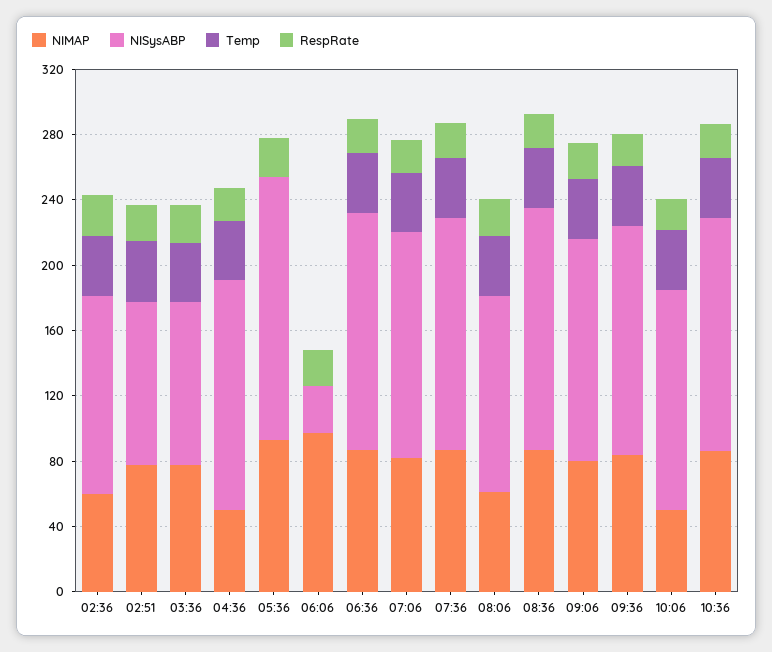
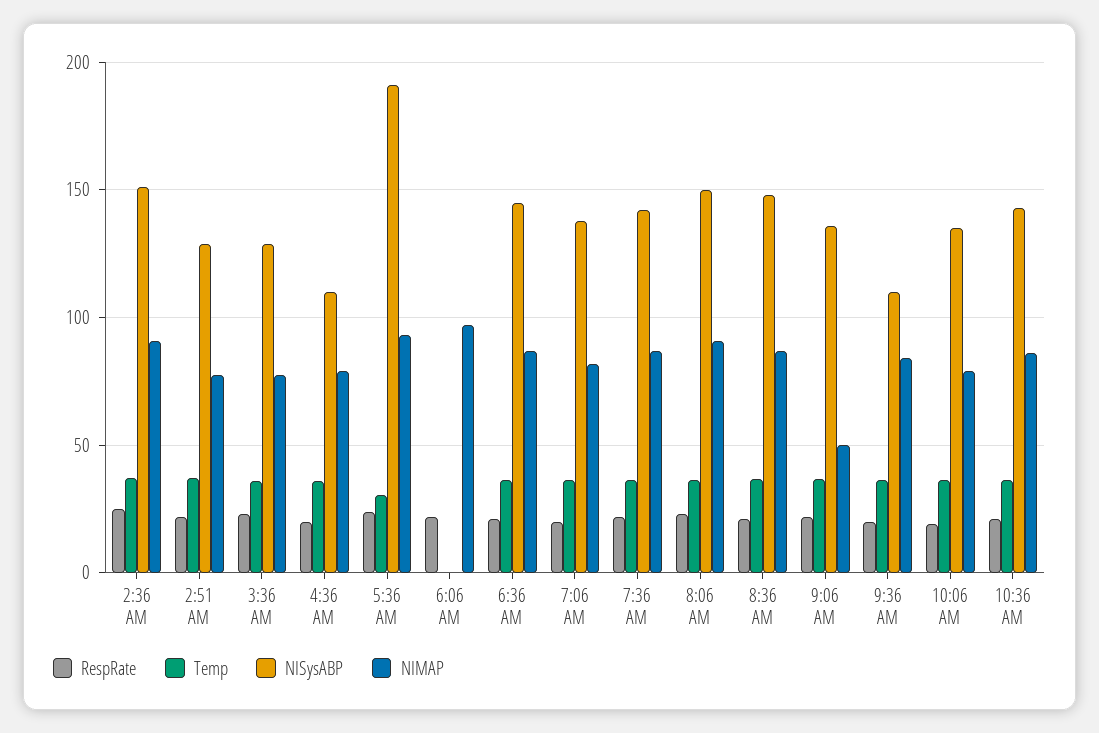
  {
    "NIMAP": {
-     "02:36": 60,
+     "02:36": 90,
      "02:51": 80,
      "03:36": 80,
-     "04:36": 50,
+     "04:36": 80,
      "05:36": 95,
      "06:06": 95,
      "06:36": 85,
      "07:06": 80,
      "07:36": 85,
-     "08:06": 60,
+     "08:06": 90,
      "08:36": 85,
-     "09:06": 80,
+     "09:06": 50,
      "09:36": 85,
-     "10:06": 50,
+     "10:06": 80,
      "10:36": 85
    },
    "NISysABP": {
-     "02:36": 120,
+     "02:36": 150,
-     "02:51": 100,
+     "02:51": 130,
-     "03:36": 100,
+     "03:36": 130,
-     "04:36": 140,
+     "04:36": 110,
-     "05:36": 160,
+     "05:36": 190,
-     "06:06": 30,
+     "06:06": 0,
      "06:36": 145,
      "07:06": 140,
      "07:36": 140,
-     "08:06": 120,
+     "08:06": 150,
      "08:36": 150,
      "09:06": 135,
-     "09:36": 140,
+     "09:36": 110,
      "10:06": 135,
      "10:36": 145
    },
    "Temp": {
      "02:36": 35,
      "02:51": 35,
      "03:36": 35,
      "04:36": 35,
-     "05:36": 0,
+     "05:36": 30,
      "06:06": 0,
      "06:36": 35,
      "07:06": 35,
      "07:36": 35,
      "08:06": 35,
      "08:36": 35,
      "09:06": 35,
      "09:36": 35,
      "10:06": 35,
      "10:36": 35
    },
    "RespRate": {
      "02:36": 25,
      "02:51": 20,
      "03:36": 25,
      "04:36": 20,
      "05:36": 25,
      "06:06": 20,
      "06:36": 20,
      "07:06": 20,
      "07:36": 20,
      "08:06": 25,
      "08:36": 20,
      "09:06": 20,
      "09:36": 20,
      "10:06": 20,
      "10:36": 20
    }
  }

